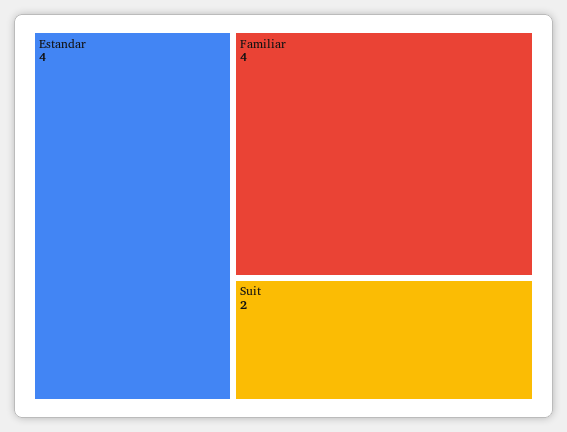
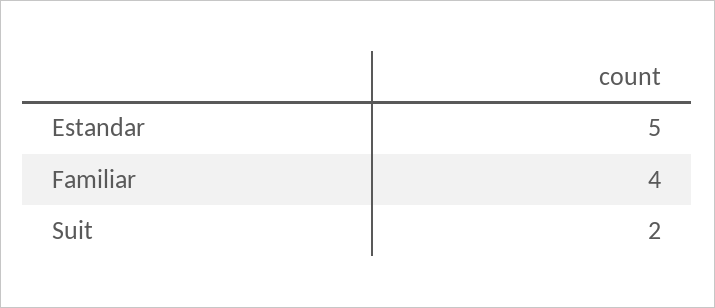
  {
-   "Estandar": 4,
+   "Estandar": 5,
    "Familiar": 4,
    "Suit": 2
  }

